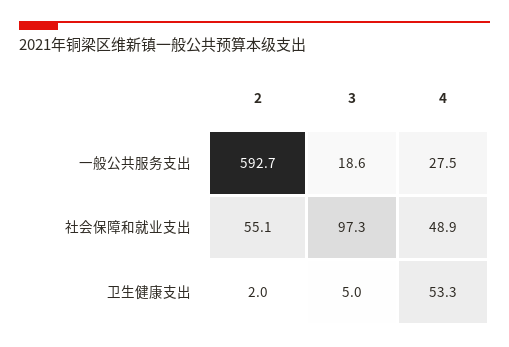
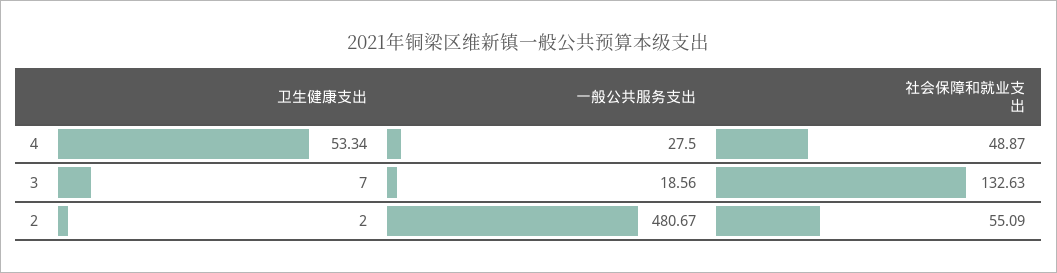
  {
    "2": {
-     "一般公共服务支出": 592.7,
+     "一般公共服务支出": 480.67,
      "社会保障和就业支出": 55.09,
      "卫生健康支出": 2
    },
    "3": {
      "一般公共服务支出": 18.56,
-     "社会保障和就业支出": 97.3,
+     "社会保障和就业支出": 132.63,
-     "卫生健康支出": 5
+     "卫生健康支出": 7
    },
    "4": {
      "一般公共服务支出": 27.5,
      "社会保障和就业支出": 48.87,
      "卫生健康支出": 53.34
    }
  }

